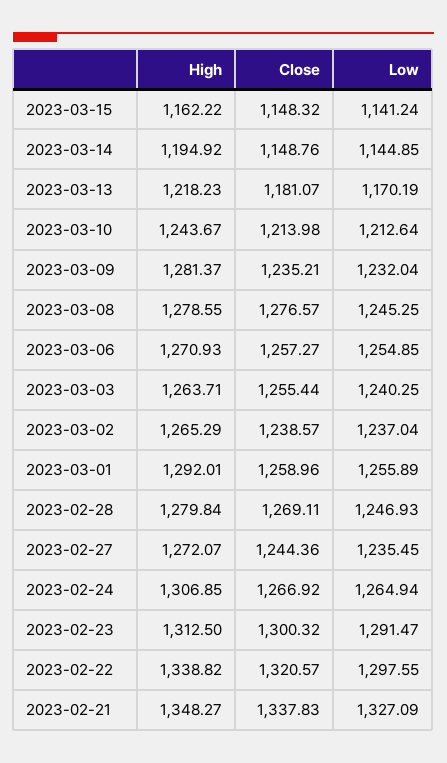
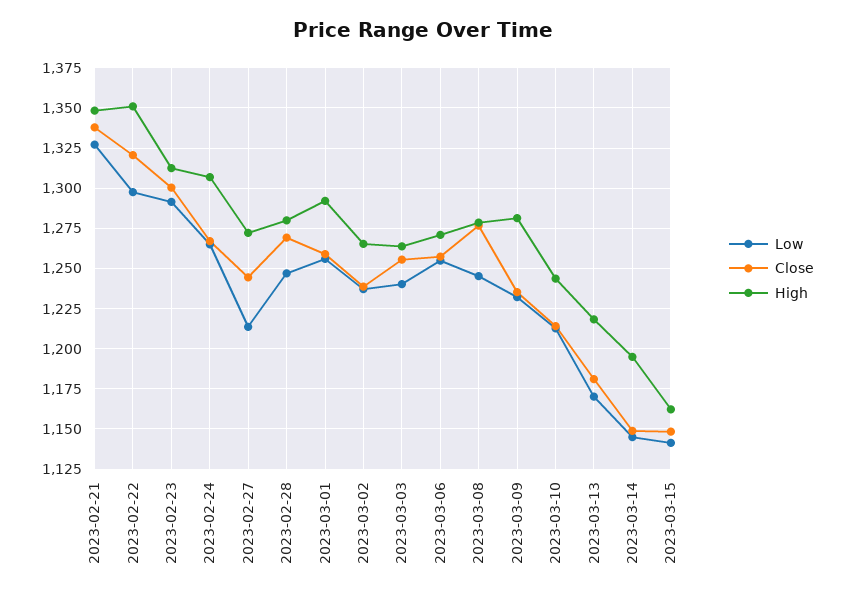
  {
    "High": {
      "2023-03-15": 1162.22,
      "2023-03-14": 1194.92,
      "2023-03-13": 1218.23,
      "2023-03-10": 1243.67,
      "2023-03-09": 1281.37,
      "2023-03-08": 1278.55,
      "2023-03-06": 1270.93,
      "2023-03-03": 1263.71,
      "2023-03-02": 1265.29,
      "2023-03-01": 1292.01,
      "2023-02-28": 1279.84,
      "2023-02-27": 1272.07,
      "2023-02-24": 1306.85,
      "2023-02-23": 1312.5,
-     "2023-02-22": 1338.82,
+     "2023-02-22": 1350,
      "2023-02-21": 1348.27
    },
    "Close": {
      "2023-03-15": 1148.32,
      "2023-03-14": 1148.76,
      "2023-03-13": 1181.07,
      "2023-03-10": 1213.98,
      "2023-03-09": 1235.21,
      "2023-03-08": 1276.57,
      "2023-03-06": 1257.27,
      "2023-03-03": 1255.44,
      "2023-03-02": 1238.57,
      "2023-03-01": 1258.96,
      "2023-02-28": 1269.11,
      "2023-02-27": 1244.36,
      "2023-02-24": 1266.92,
      "2023-02-23": 1300.32,
      "2023-02-22": 1320.57,
      "2023-02-21": 1337.83
    },
    "Low": {
      "2023-03-15": 1141.24,
      "2023-03-14": 1144.85,
      "2023-03-13": 1170.19,
      "2023-03-10": 1212.64,
      "2023-03-09": 1232.04,
      "2023-03-08": 1245.25,
      "2023-03-06": 1254.85,
      "2023-03-03": 1240.25,
      "2023-03-02": 1237.04,
      "2023-03-01": 1255.89,
      "2023-02-28": 1246.93,
-     "2023-02-27": 1235.45,
+     "2023-02-27": 1215,
      "2023-02-24": 1264.94,
      "2023-02-23": 1291.47,
      "2023-02-22": 1297.55,
      "2023-02-21": 1327.09
    }
  }

